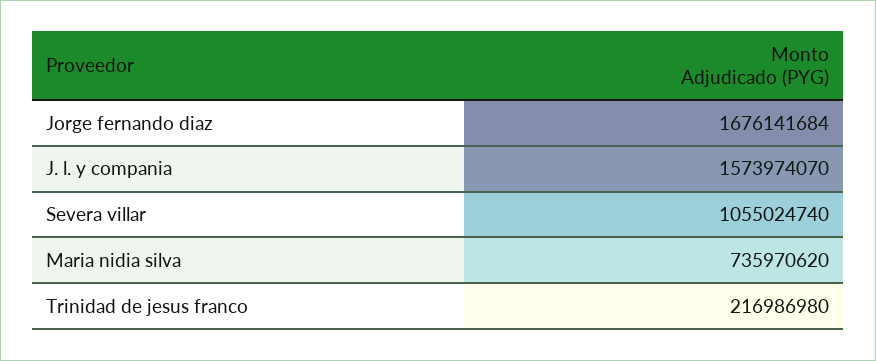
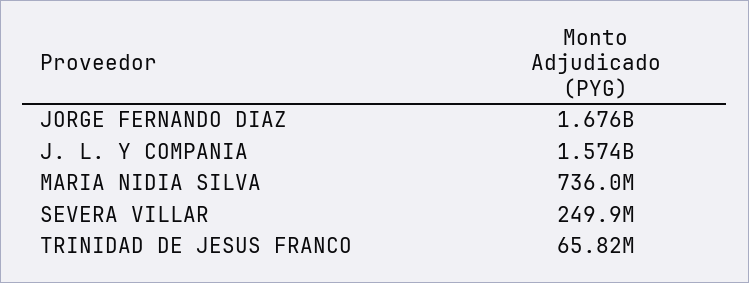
  {
    "Jorge fernando diaz": 1676141684,
    "J. l. y compania": 1573974070,
-   "Severa villar": 1055024740,
+   "Severa villar": 249900000,
    "Maria nidia silva": 735970620,
-   "Trinidad de jesus franco": 216986980
+   "Trinidad de jesus franco": 65820000
  }

